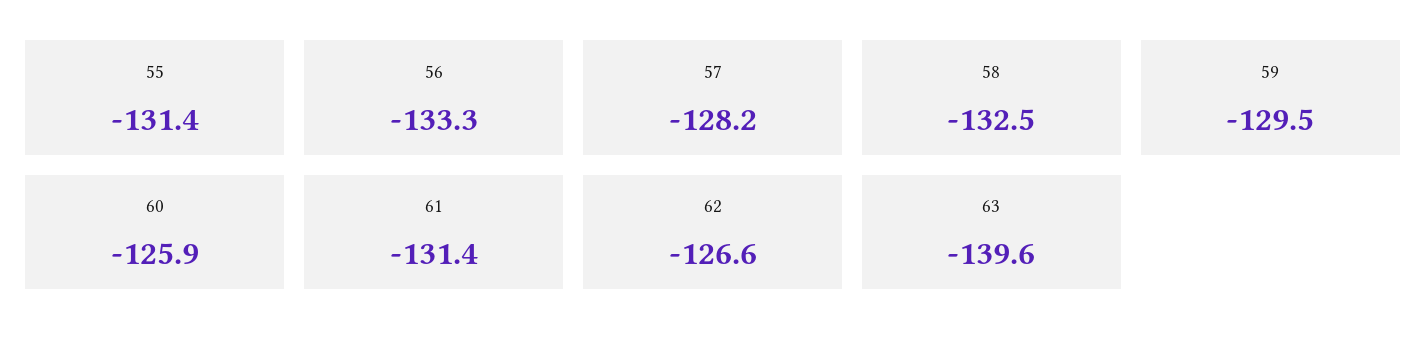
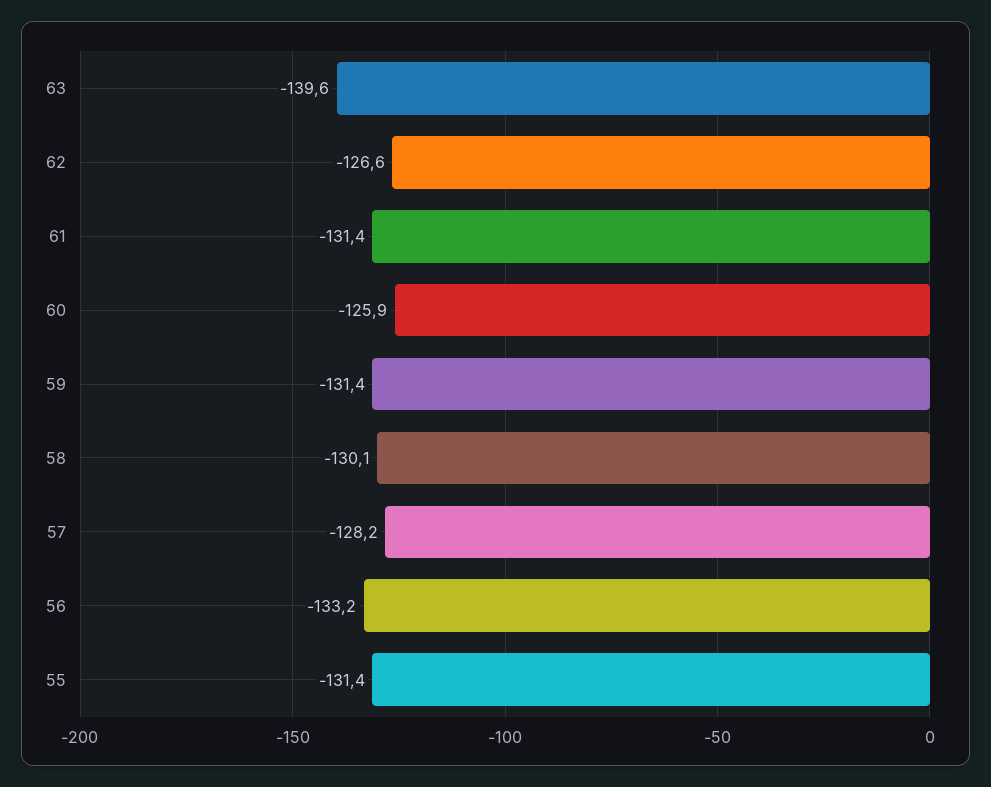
  {
    "55": -131.4,
-   "56": -133.3,
+   "56": -133.2,
    "57": -128.2,
-   "58": -132.5,
+   "58": -130.1,
-   "59": -129.5,
+   "59": -131.4,
    "60": -125.9,
    "61": -131.4,
    "62": -126.6,
    "63": -139.6
  }

